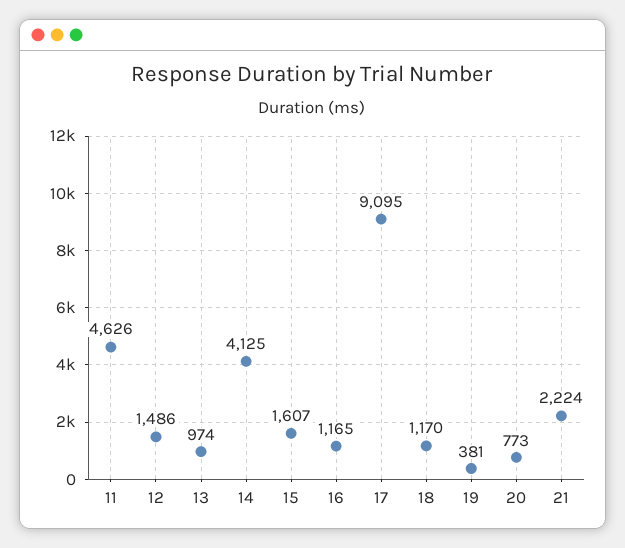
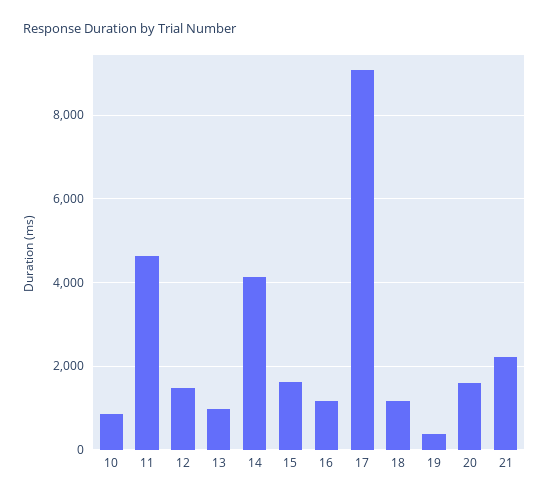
  {
    "11": 4626,
    "12": 1486,
    "13": 974,
    "14": 4125,
    "15": 1607,
    "16": 1165,
    "17": 9095,
    "18": 1170,
    "19": 381,
-   "20": 773,
+   "20": 1600,
-   "21": 2224
+   "21": 2224,
+   "10": 800
  }

